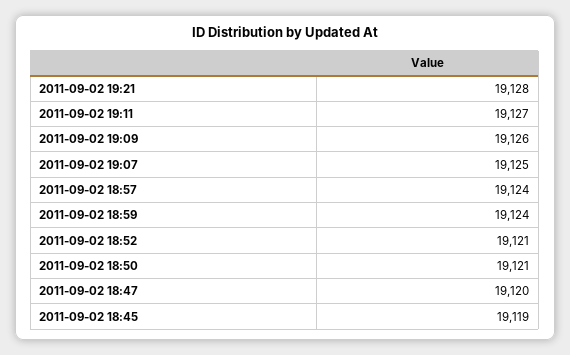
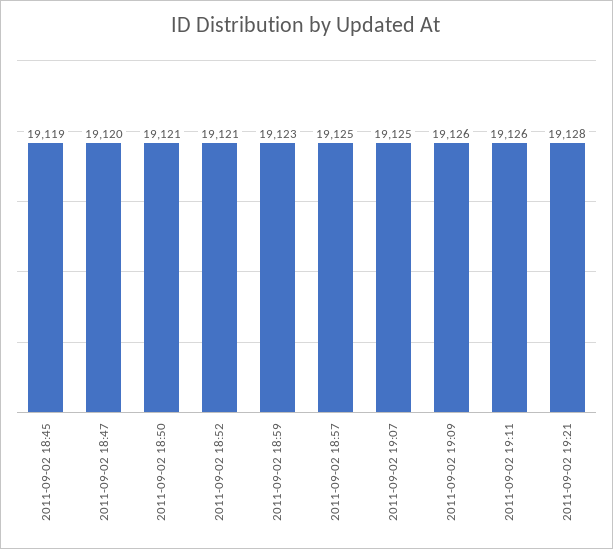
  {
    "2011-09-02 19:21": 19128,
-   "2011-09-02 19:11": 19127,
+   "2011-09-02 19:11": 19126,
    "2011-09-02 19:09": 19126,
    "2011-09-02 19:07": 19125,
-   "2011-09-02 18:57": 19124,
+   "2011-09-02 18:57": 19125,
-   "2011-09-02 18:59": 19124,
+   "2011-09-02 18:59": 19123,
    "2011-09-02 18:52": 19121,
    "2011-09-02 18:50": 19121,
    "2011-09-02 18:47": 19120,
    "2011-09-02 18:45": 19119
  }

